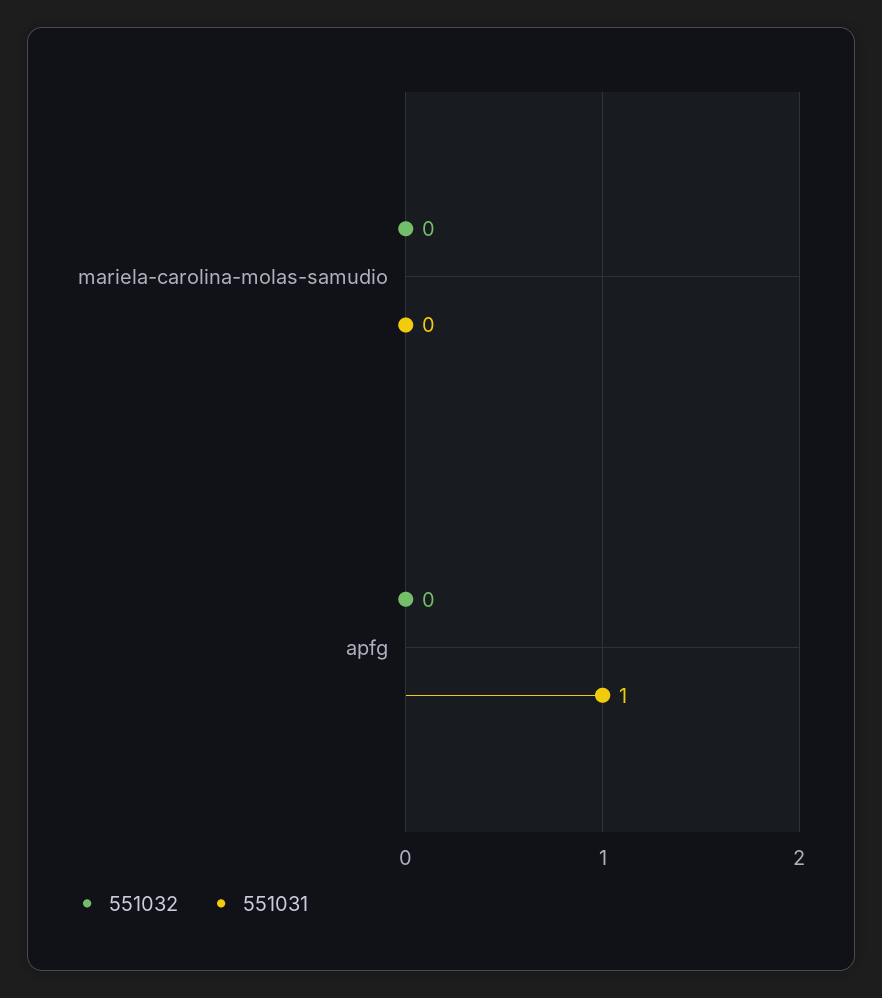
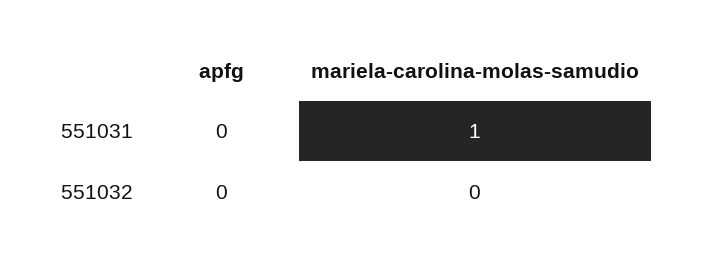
  {
    "551032": {
      "mariela-carolina-molas-samudio": 0,
      "apfg": 0
    },
    "551031": {
-     "mariela-carolina-molas-samudio": 0,
+     "mariela-carolina-molas-samudio": 1,
-     "apfg": 1
+     "apfg": 0
    }
  }

